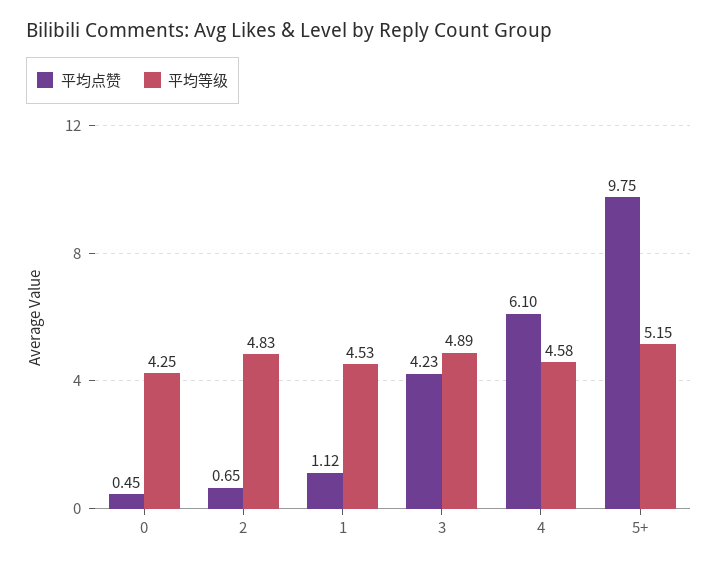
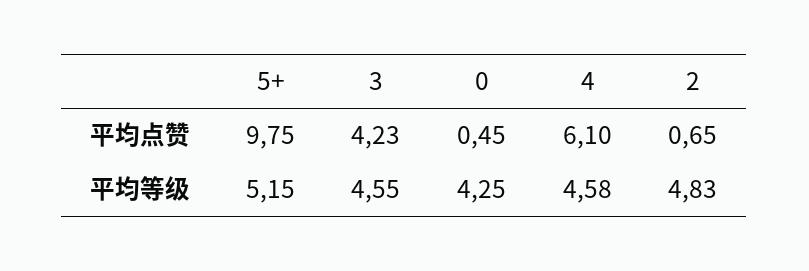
  {
    "平均点赞": {
      "0": 0.45,
      "2": 0.65,
-     "1": 1.12,
      "3": 4.23,
      "4": 6.1,
      "5+": 9.75
    },
    "平均等级": {
      "0": 4.25,
      "2": 4.83,
-     "1": 4.53,
-     "3": 4.89,
+     "3": 4.55,
      "4": 4.58,
      "5+": 5.15
    }
  }

